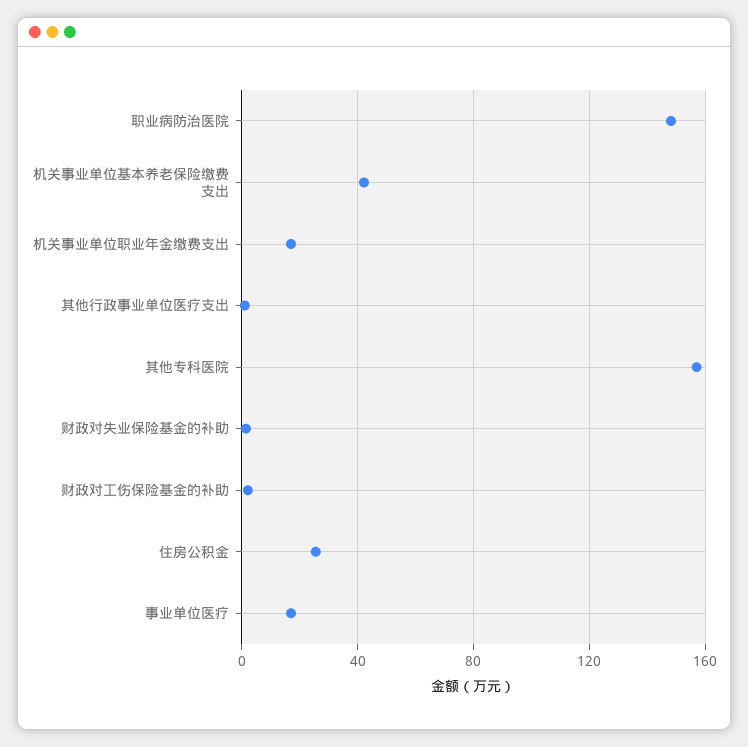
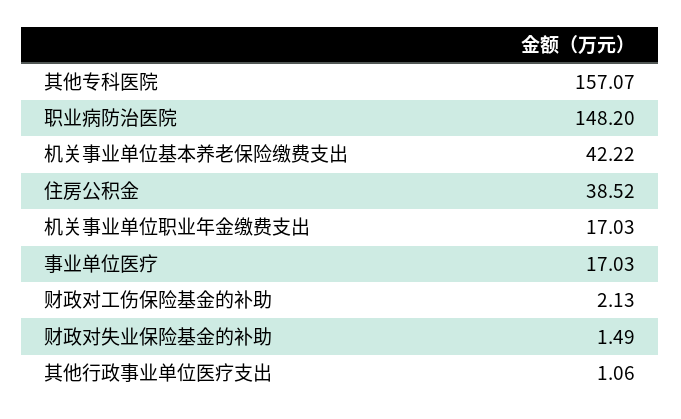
  {
    "职业病防治医院": 148.2,
    "机关事业单位基本养老保险缴费支出": 42.22,
    "机关事业单位职业年金缴费支出": 17.03,
    "其他行政事业单位医疗支出": 1.06,
    "其他专科医院": 157.07,
    "财政对失业保险基金的补助": 1.49,
    "财政对工伤保险基金的补助": 2.13,
-   "住房公积金": 25,
+   "住房公积金": 38.52,
    "事业单位医疗": 17.03
  }

